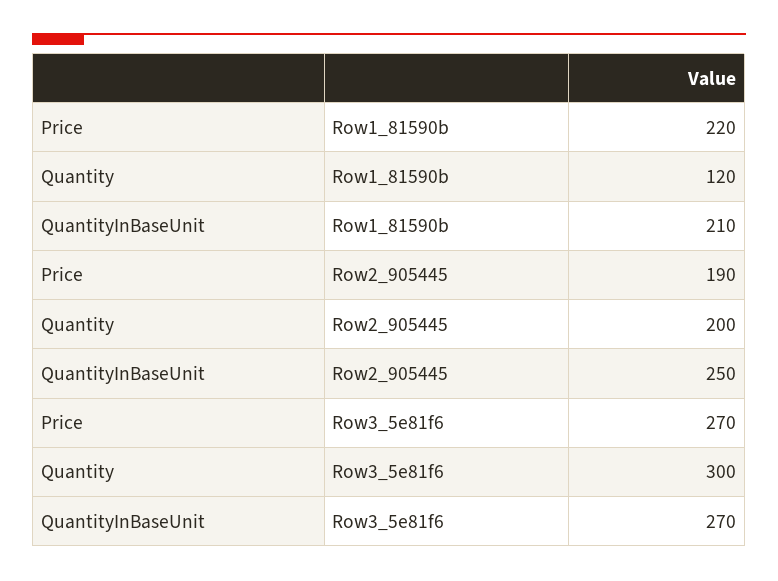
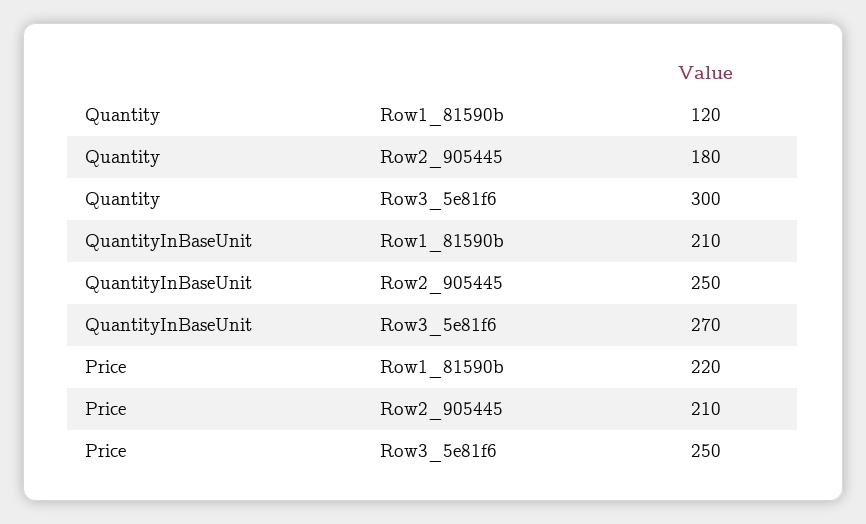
  {
    "Price": {
      "Row1_81590b": 220,
-     "Row2_905445": 190,
+     "Row2_905445": 210,
-     "Row3_5e81f6": 270
+     "Row3_5e81f6": 250
    },
    "Quantity": {
      "Row1_81590b": 120,
-     "Row2_905445": 200,
+     "Row2_905445": 180,
      "Row3_5e81f6": 300
    },
    "QuantityInBaseUnit": {
      "Row1_81590b": 210,
      "Row2_905445": 250,
      "Row3_5e81f6": 270
    }
  }

